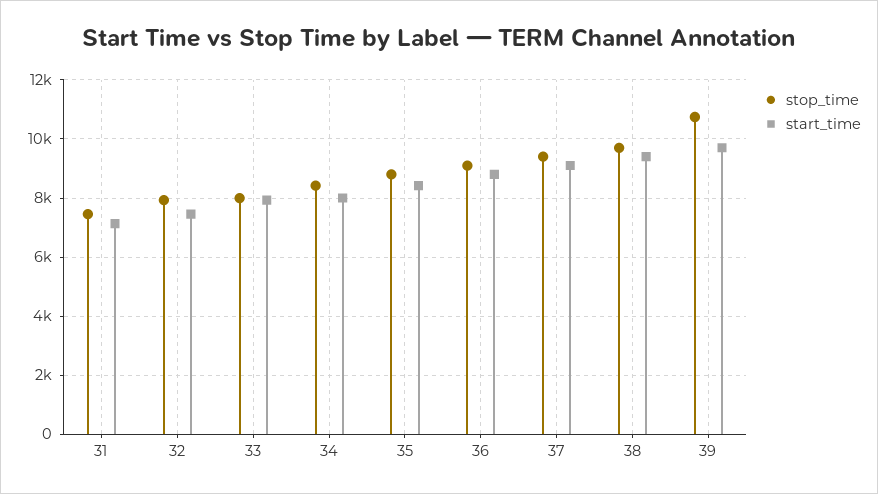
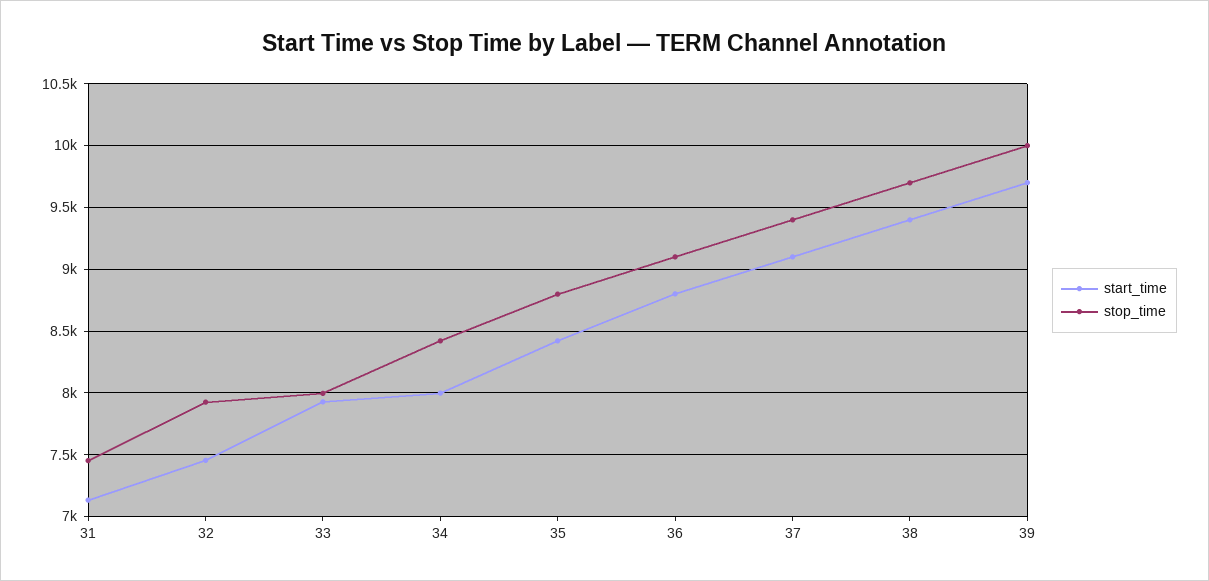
  {
    "stop_time": {
      "31": 7450,
      "32": 7950,
      "33": 8000,
      "34": 8400,
      "35": 8800,
      "36": 9100,
      "37": 9400,
      "38": 9700,
-     "39": 10750
+     "39": 10000
    },
    "start_time": {
      "31": 7150,
      "32": 7450,
      "33": 7950,
      "34": 8000,
      "35": 8400,
      "36": 8800,
      "37": 9100,
      "38": 9400,
      "39": 9700
    }
  }

